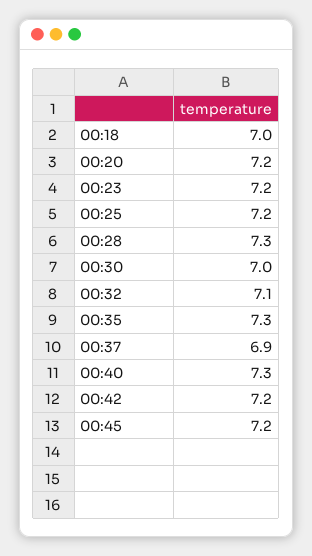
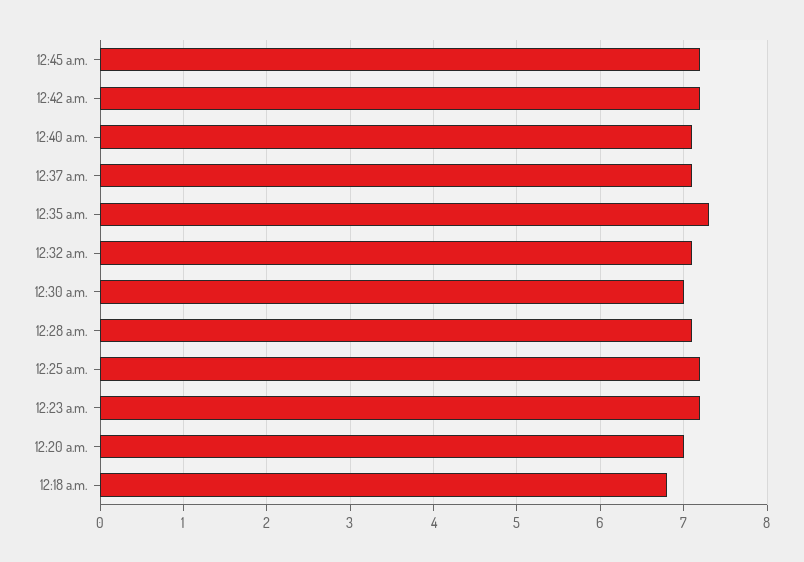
  {
-   "00:18": 7,
+   "00:18": 6.8,
-   "00:20": 7.2,
+   "00:20": 7,
    "00:23": 7.2,
    "00:25": 7.2,
-   "00:28": 7.3,
+   "00:28": 7.1,
    "00:30": 7,
    "00:32": 7.1,
    "00:35": 7.3,
-   "00:37": 6.9,
+   "00:37": 7.1,
-   "00:40": 7.3,
+   "00:40": 7.1,
    "00:42": 7.2,
    "00:45": 7.2
  }

